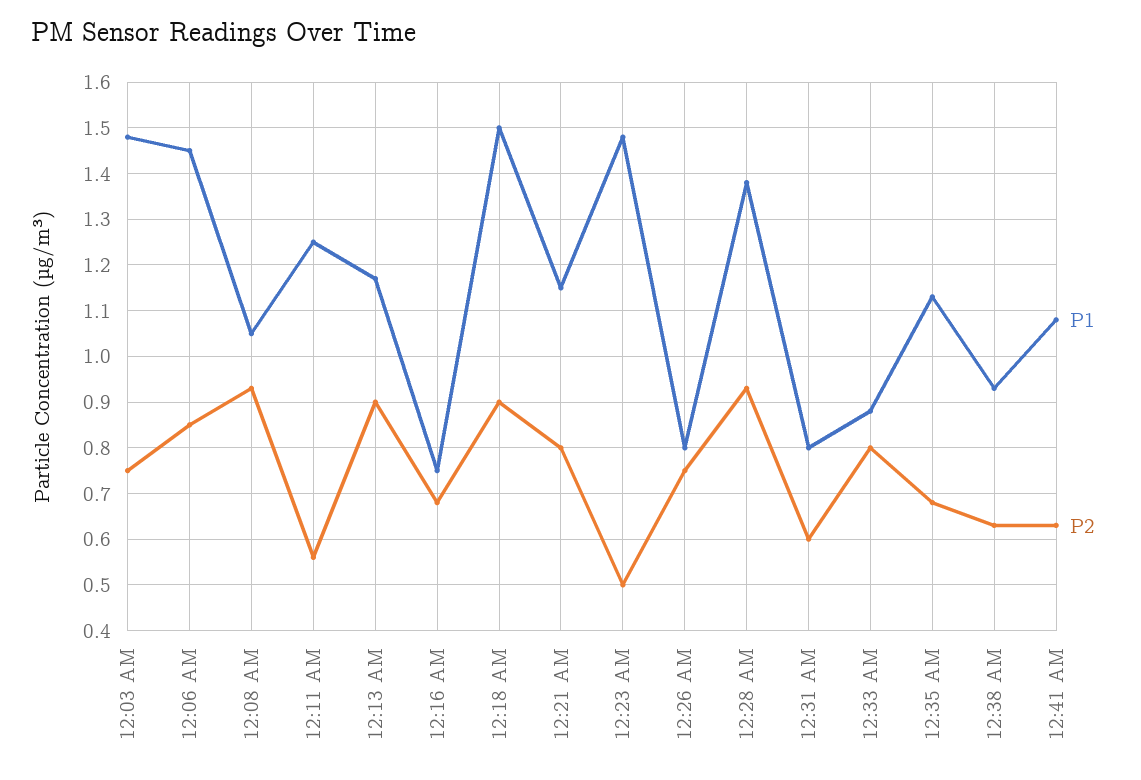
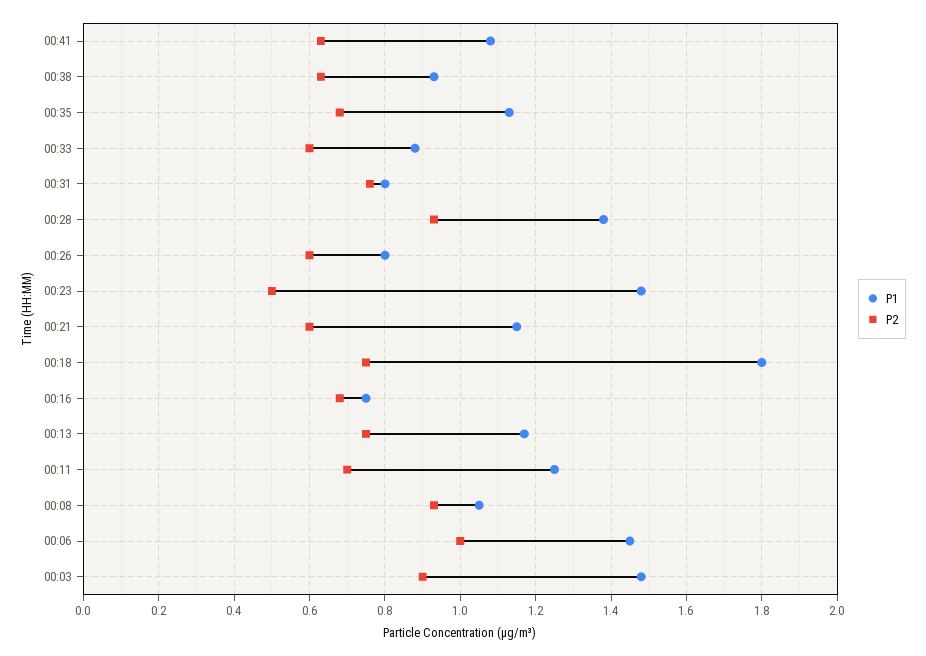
  {
    "P1": {
      "12:03 AM": 1.5,
      "12:06 AM": 1.45,
      "12:08 AM": 1.05,
      "12:11 AM": 1.25,
      "12:13 AM": 1.15,
      "12:16 AM": 0.75,
-     "12:18 AM": 1.5,
+     "12:18 AM": 1.8,
      "12:21 AM": 1.15,
      "12:23 AM": 1.5,
      "12:26 AM": 0.8,
      "12:28 AM": 1.4,
      "12:31 AM": 0.8,
      "12:33 AM": 0.9,
      "12:35 AM": 1.15,
      "12:38 AM": 0.95,
      "12:41 AM": 1.1
    },
    "P2": {
-     "12:03 AM": 0.75,
+     "12:03 AM": 0.9,
-     "12:06 AM": 0.85,
+     "12:06 AM": 1,
      "12:08 AM": 0.95,
-     "12:11 AM": 0.55,
+     "12:11 AM": 0.7,
-     "12:13 AM": 0.9,
+     "12:13 AM": 0.75,
      "12:16 AM": 0.7,
-     "12:18 AM": 0.9,
+     "12:18 AM": 0.75,
-     "12:21 AM": 0.8,
+     "12:21 AM": 0.6,
      "12:23 AM": 0.5,
-     "12:26 AM": 0.75,
+     "12:26 AM": 0.6,
      "12:28 AM": 0.95,
-     "12:31 AM": 0.6,
+     "12:31 AM": 0.75,
-     "12:33 AM": 0.8,
+     "12:33 AM": 0.6,
      "12:35 AM": 0.7,
      "12:38 AM": 0.65,
      "12:41 AM": 0.65
    }
  }

